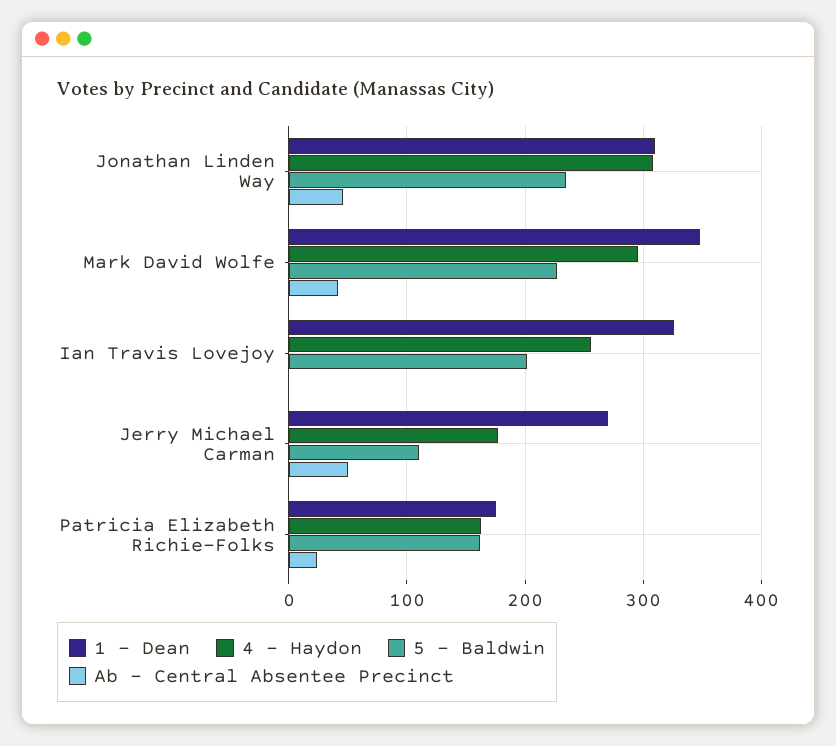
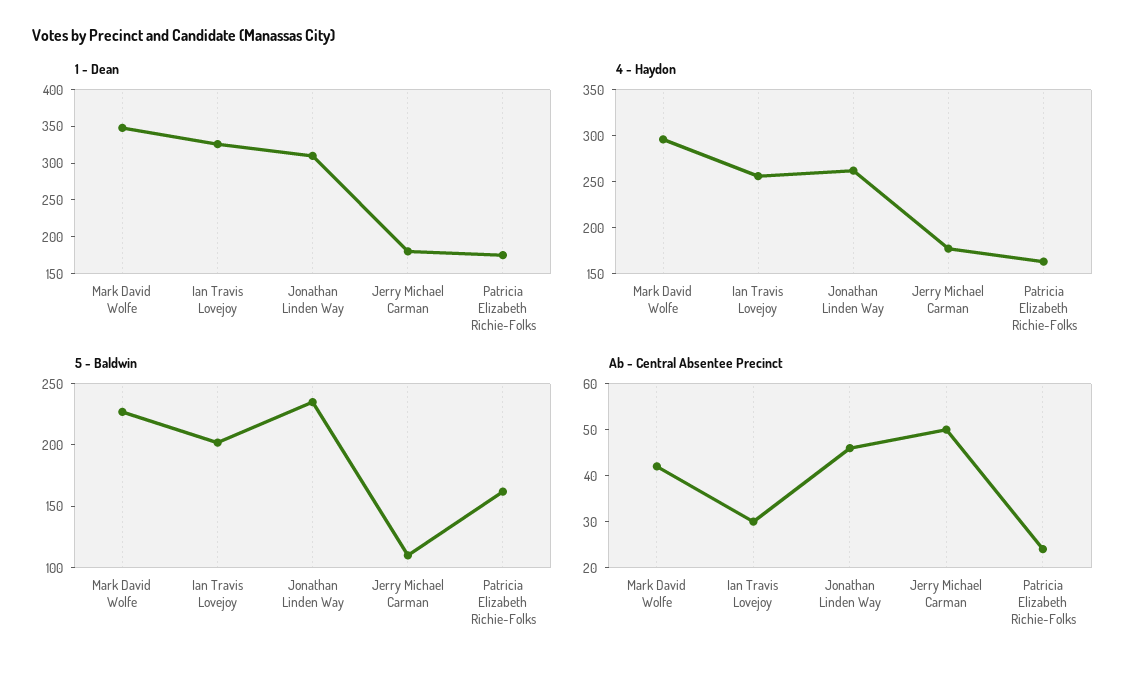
  {
    "1 - Dean": {
      "Jonathan Linden Way": 310,
      "Mark David Wolfe": 350,
      "Ian Travis Lovejoy": 330,
-     "Jerry Michael Carman": 270,
+     "Jerry Michael Carman": 175,
      "Patricia Elizabeth Richie-Folks": 180
    },
    "4 - Haydon": {
-     "Jonathan Linden Way": 310,
+     "Jonathan Linden Way": 260,
      "Mark David Wolfe": 300,
      "Ian Travis Lovejoy": 260,
      "Jerry Michael Carman": 180,
      "Patricia Elizabeth Richie-Folks": 160
    },
    "5 - Baldwin": {
      "Jonathan Linden Way": 240,
      "Mark David Wolfe": 230,
      "Ian Travis Lovejoy": 200,
      "Jerry Michael Carman": 110,
      "Patricia Elizabeth Richie-Folks": 160
    },
    "Ab - Central Absentee Precinct": {
      "Jonathan Linden Way": 45,
      "Mark David Wolfe": 40,
-     "Ian Travis Lovejoy": 0,
+     "Ian Travis Lovejoy": 30,
      "Jerry Michael Carman": 50,
      "Patricia Elizabeth Richie-Folks": 25
    }
  }

